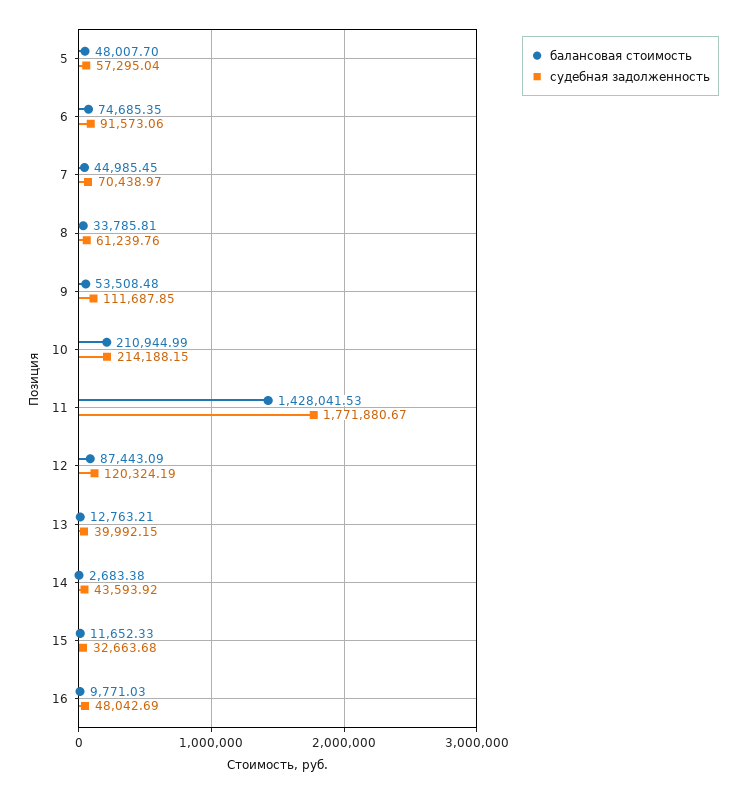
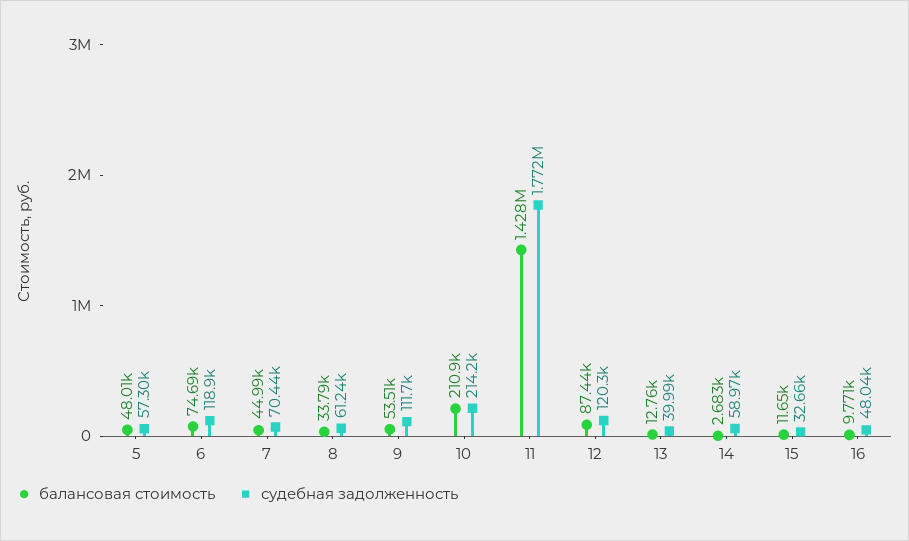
  {
    "балансовая стоимость": {
      "5": 48007.7,
      "6": 74685.35,
      "7": 44985.45,
      "8": 33785.81,
      "9": 53508.48,
      "10": 210944.99,
      "11": 1428041.53,
      "12": 87443.09,
      "13": 12763.21,
      "14": 2683.38,
      "15": 11652.33,
      "16": 9771.03
    },
    "судебная задолженность": {
      "5": 57295.04,
-     "6": 91573.06,
+     "6": 118900,
      "7": 70438.97,
      "8": 61239.76,
      "9": 111687.85,
      "10": 214188.15,
      "11": 1771880.67,
      "12": 120324.19,
      "13": 39992.15,
-     "14": 43593.92,
+     "14": 58970,
      "15": 32663.68,
      "16": 48042.69
    }
  }

